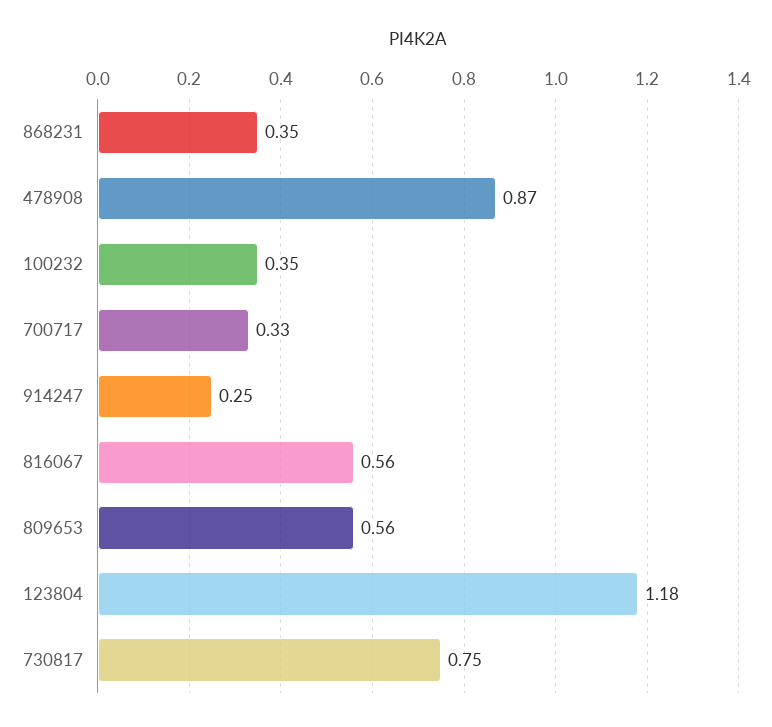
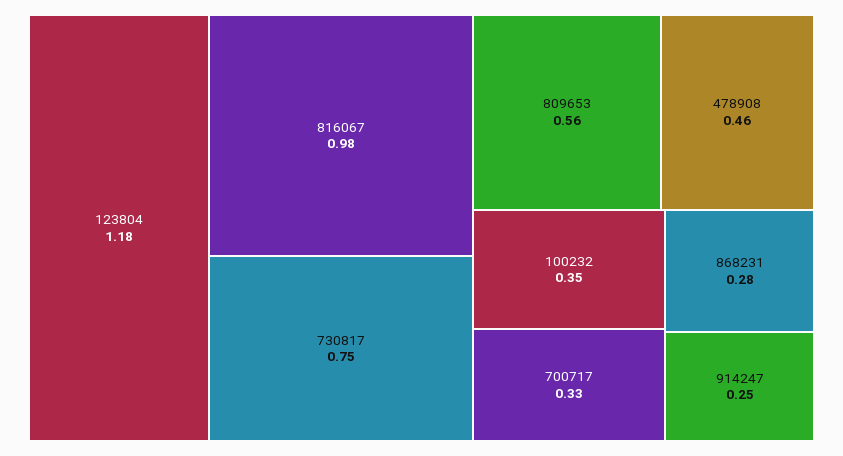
  {
-   "868231": 0.35,
+   "868231": 0.28,
-   "478908": 0.87,
+   "478908": 0.46,
    "100232": 0.35,
    "700717": 0.33,
    "914247": 0.25,
-   "816067": 0.56,
+   "816067": 0.98,
    "809653": 0.56,
    "123804": 1.18,
    "730817": 0.75
  }

